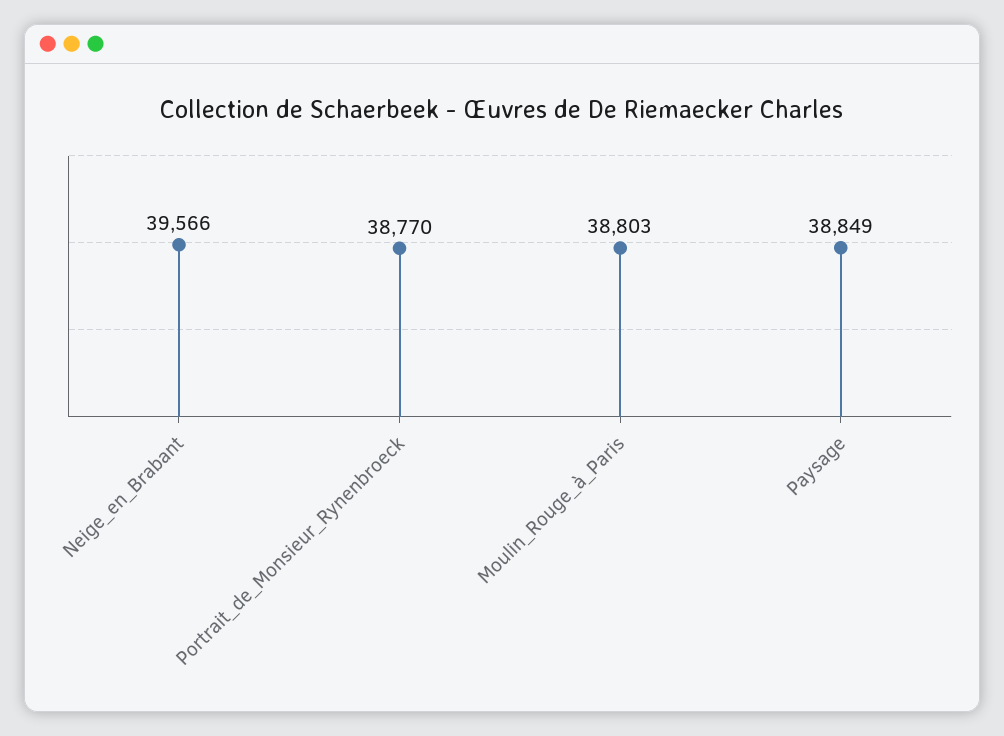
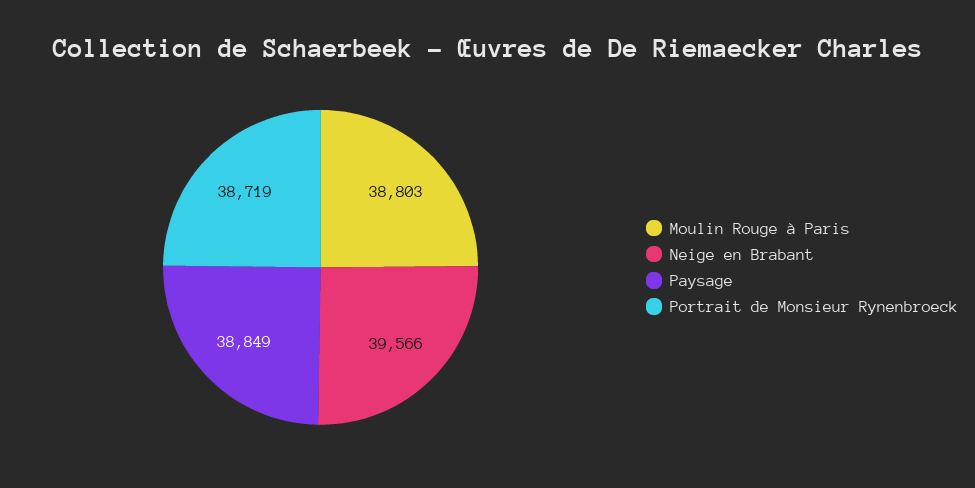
  {
    "Neige_en_Brabant": 39566,
-   "Portrait_de_Monsieur_Rynenbroeck": 38770,
+   "Portrait_de_Monsieur_Rynenbroeck": 38719,
    "Moulin_Rouge_à_Paris": 38803,
    "Paysage": 38849
  }

